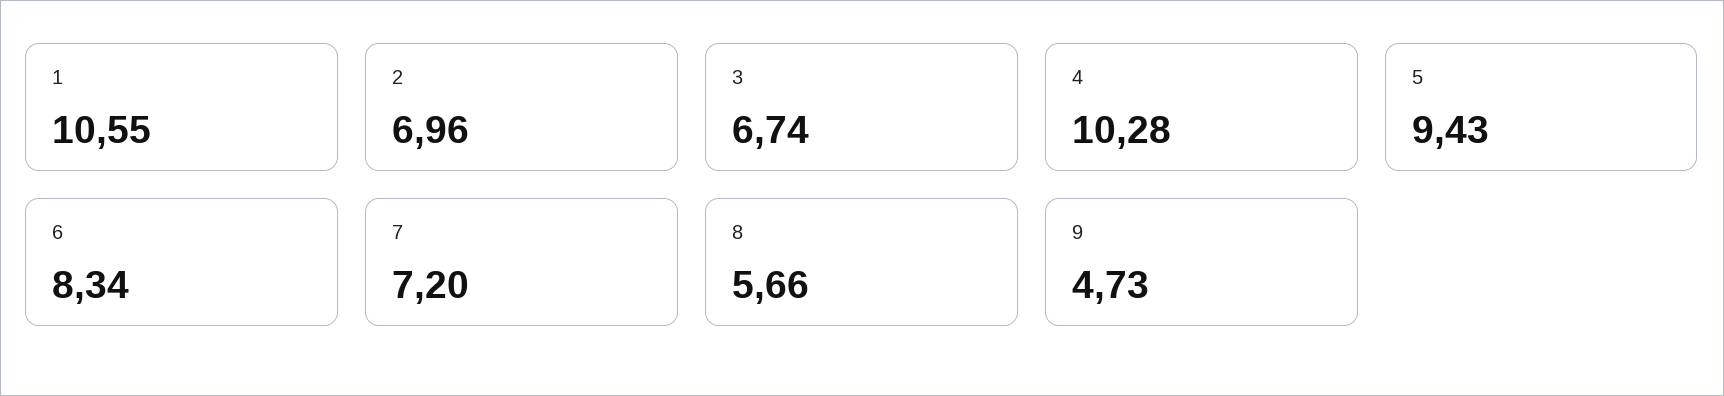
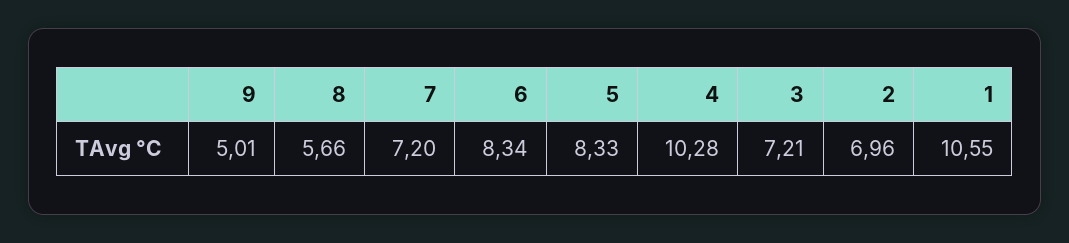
  {
    "1": 10.55,
    "2": 6.96,
-   "3": 6.74,
+   "3": 7.21,
    "4": 10.28,
-   "5": 9.43,
+   "5": 8.33,
    "6": 8.34,
    "7": 7.2,
    "8": 5.66,
-   "9": 4.73
+   "9": 5.01
  }

